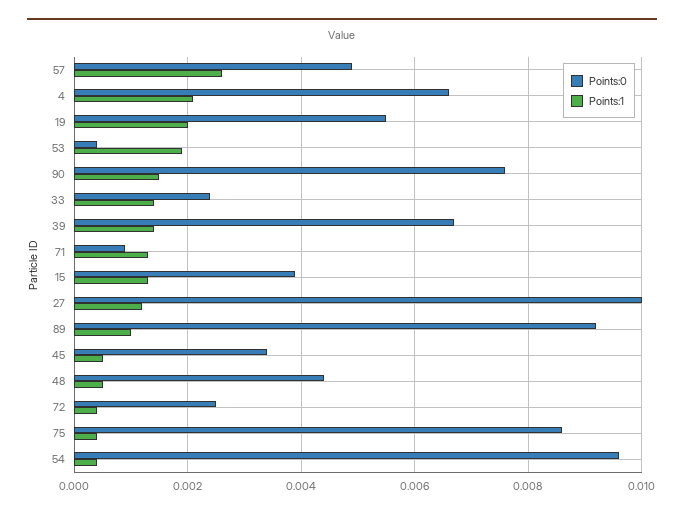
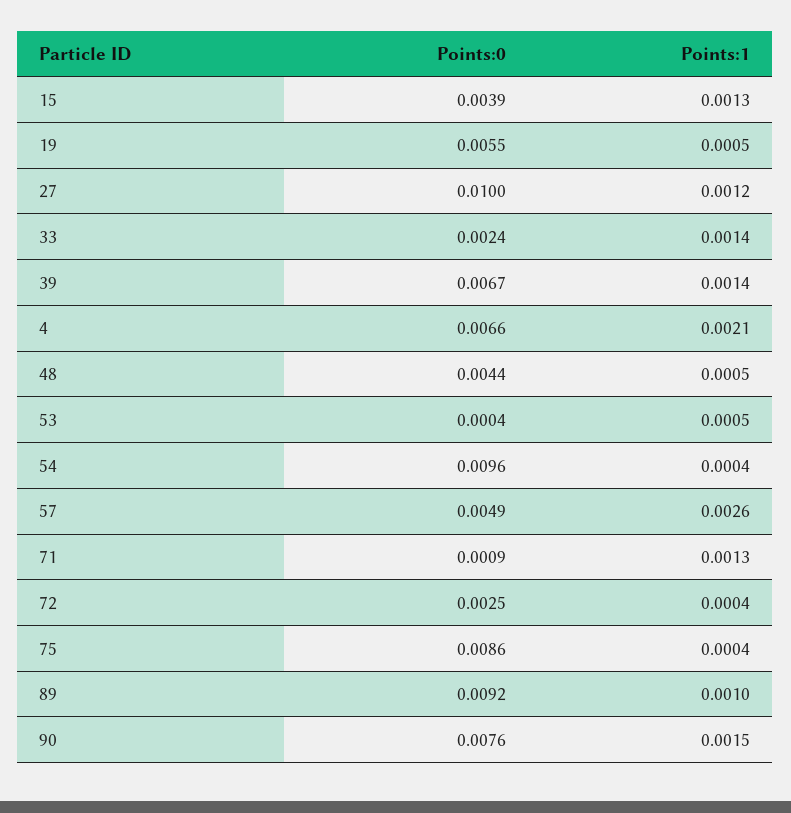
  {
    "Points:0": {
      "57": 0.0049,
      "4": 0.0066,
      "19": 0.0055,
      "53": 0.0004,
      "90": 0.0076,
      "33": 0.0024,
      "39": 0.0067,
      "71": 0.0009,
      "15": 0.0039,
      "27": 0.01,
      "89": 0.0092,
-     "45": 0.0035,
      "48": 0.0044,
      "72": 0.0025,
      "75": 0.0086,
      "54": 0.0096
    },
    "Points:1": {
      "57": 0.0026,
      "4": 0.0021,
-     "19": 0.002,
+     "19": 0.0005,
-     "53": 0.002,
+     "53": 0.0005,
      "90": 0.0015,
      "33": 0.0014,
      "39": 0.0014,
      "71": 0.0013,
      "15": 0.0013,
      "27": 0.0012,
      "89": 0.001,
-     "45": 0.0005,
      "48": 0.0005,
      "72": 0.0004,
      "75": 0.0004,
      "54": 0.0004
    }
  }

